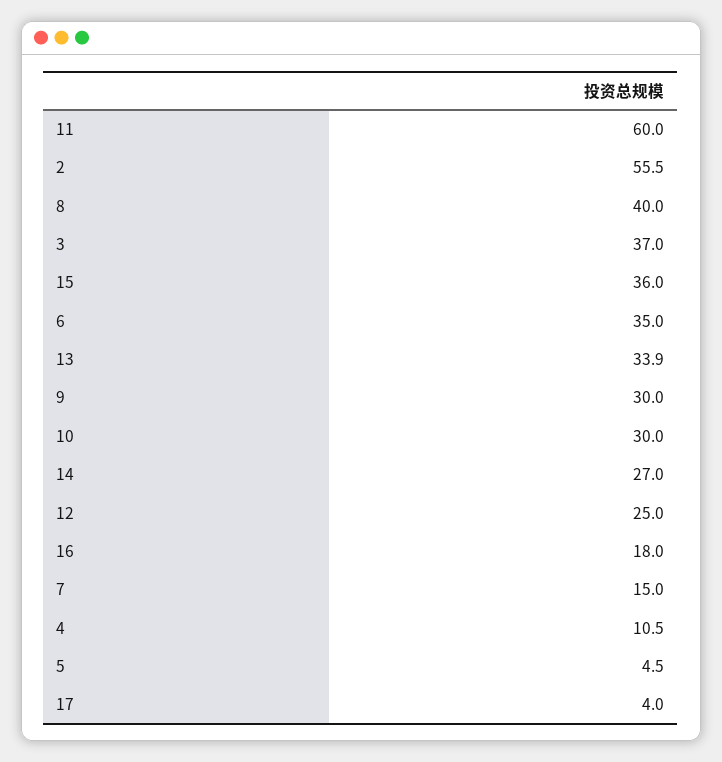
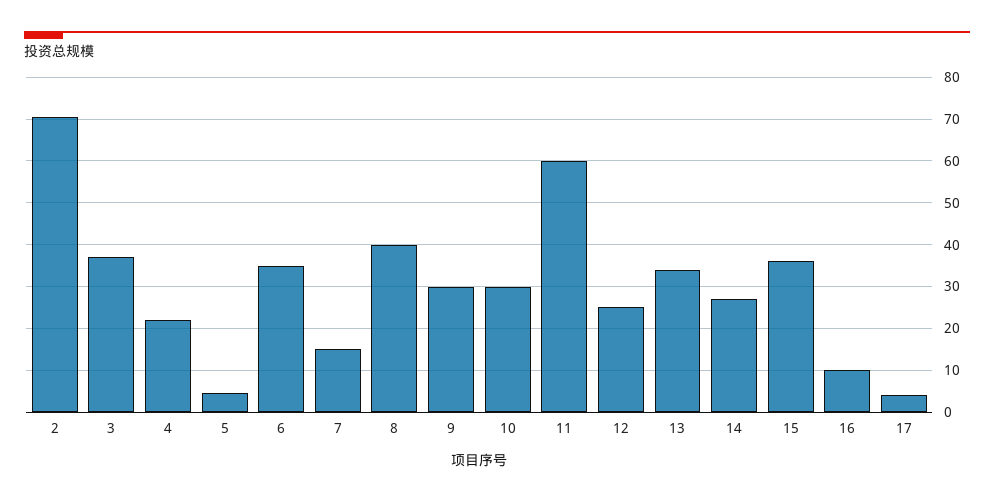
  {
    "11": 60,
-   "2": 55.5,
+   "2": 70,
    "8": 40,
    "3": 37,
    "15": 36,
    "6": 35,
    "13": 33.9,
    "9": 30,
    "10": 30,
    "14": 27,
    "12": 25,
-   "16": 18,
+   "16": 10,
    "7": 15,
-   "4": 10.5,
+   "4": 22,
    "5": 4.5,
    "17": 4
  }

